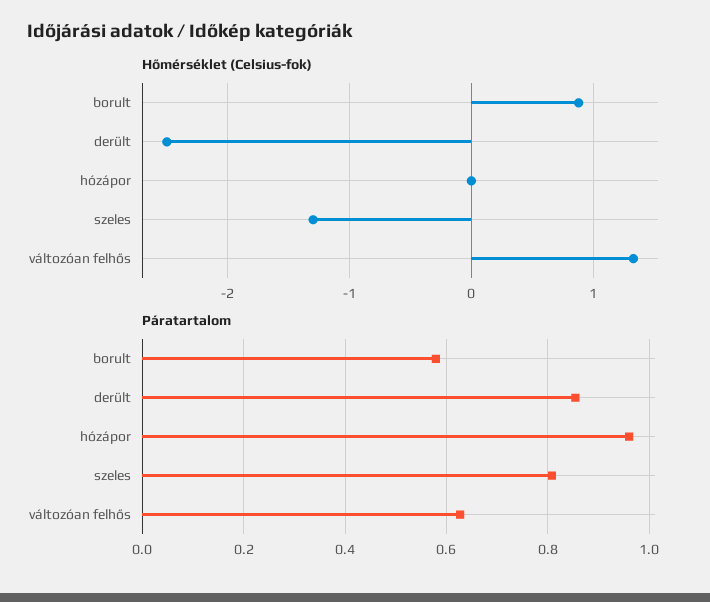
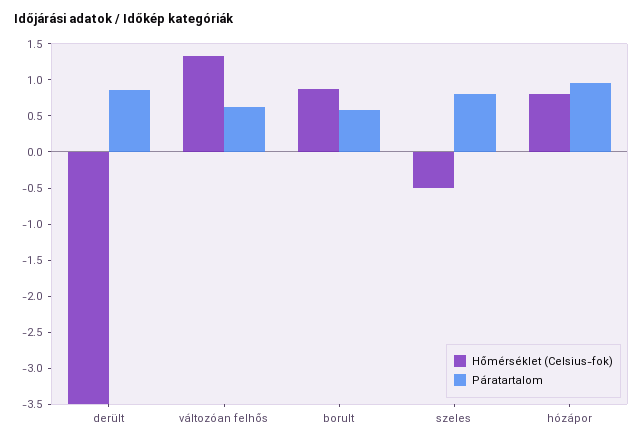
  {
    "Hőmérséklet (Celsius-fok)": {
      "borult": 0.9,
-     "derült": -2.5,
+     "derült": -3.5,
-     "hózápor": 0,
+     "hózápor": 0.75,
-     "szeles": -1.3,
+     "szeles": -0.5,
      "változóan felhős": 1.3
    },
    "Páratartalom": {
      "borult": 0.58,
      "derült": 0.86,
      "hózápor": 0.96,
      "szeles": 0.8,
      "változóan felhős": 0.62
    }
  }

